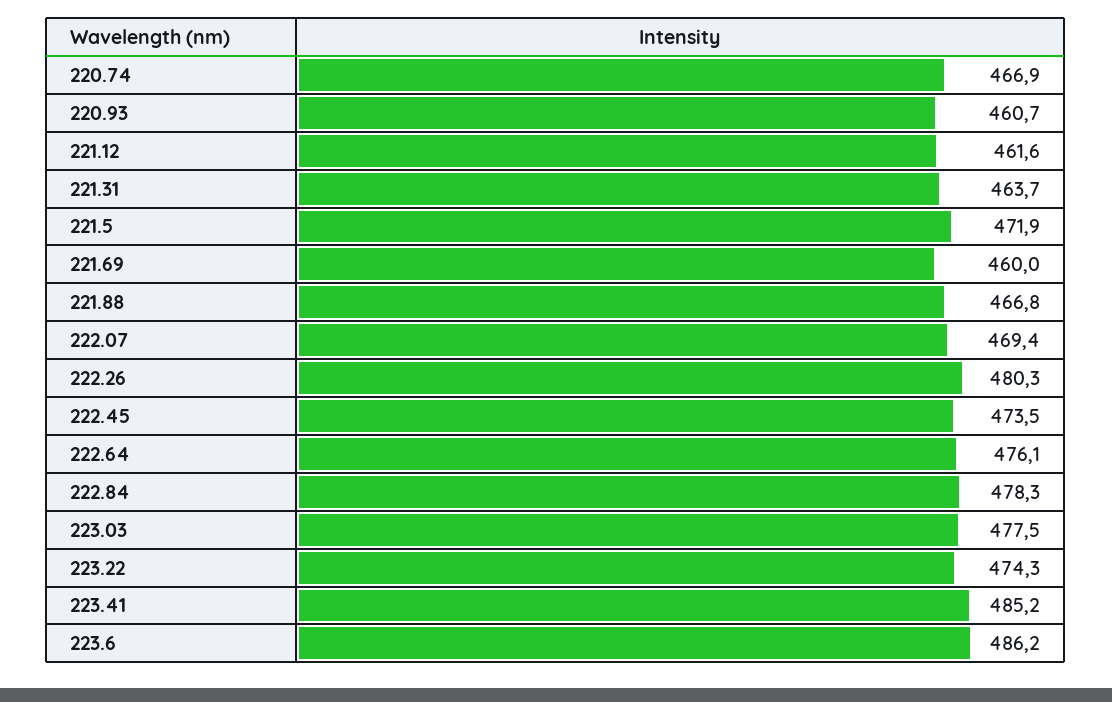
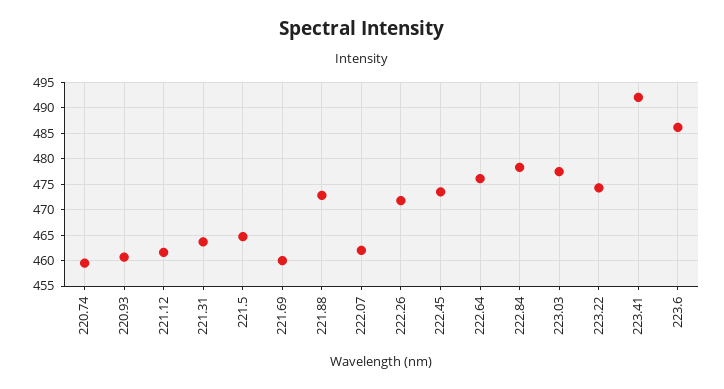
  {
-   "220.74": 466.9,
+   "220.74": 460,
    "220.93": 460.7,
    "221.12": 461.6,
    "221.31": 463.7,
-   "221.5": 471.9,
+   "221.5": 465,
    "221.69": 460,
-   "221.88": 466.8,
+   "221.88": 472.5,
-   "222.07": 469.4,
+   "222.07": 462.5,
-   "222.26": 480.3,
+   "222.26": 472.5,
    "222.45": 473.5,
    "222.64": 476.1,
    "222.84": 478.3,
    "223.03": 477.5,
    "223.22": 474.3,
-   "223.41": 485.2,
+   "223.41": 492.5,
    "223.6": 486.2
  }

